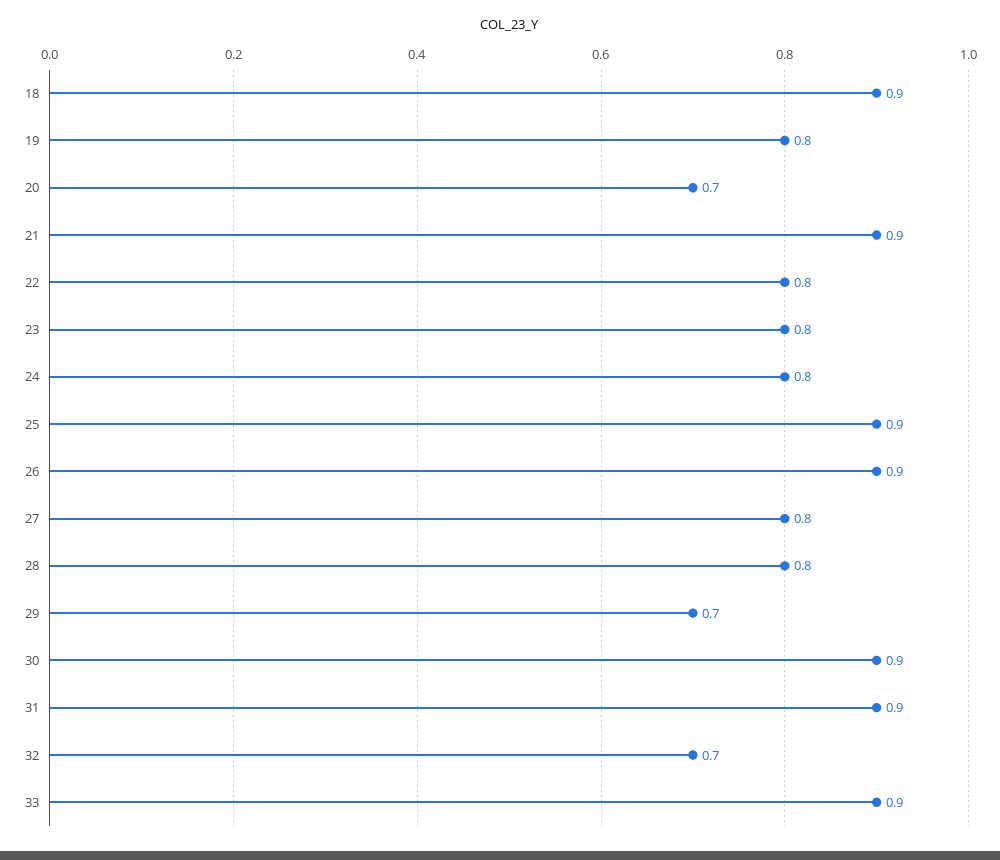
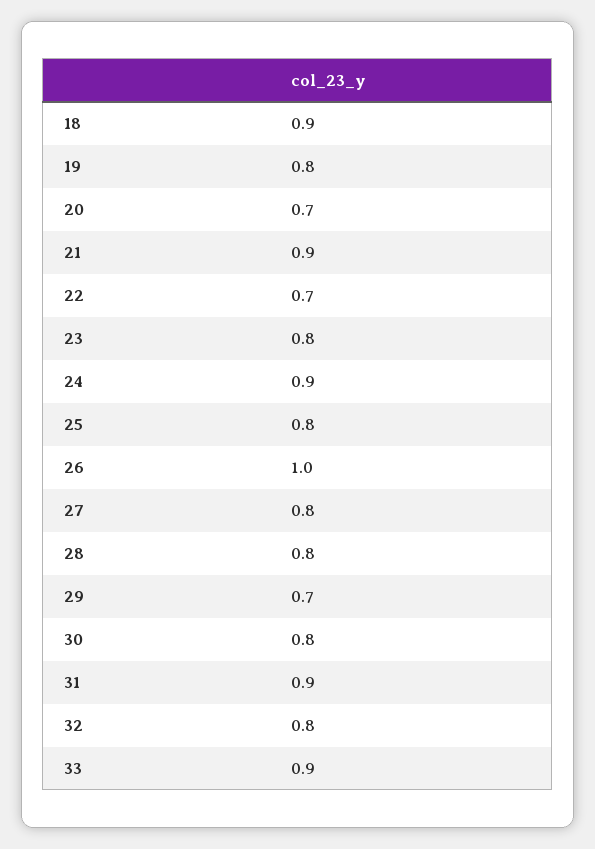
  {
    "18": 0.9,
    "19": 0.8,
    "20": 0.7,
    "21": 0.9,
-   "22": 0.8,
+   "22": 0.7,
    "23": 0.8,
-   "24": 0.8,
+   "24": 0.9,
-   "25": 0.9,
+   "25": 0.8,
-   "26": 0.9,
+   "26": 1,
    "27": 0.8,
    "28": 0.8,
    "29": 0.7,
-   "30": 0.9,
+   "30": 0.8,
    "31": 0.9,
-   "32": 0.7,
+   "32": 0.8,
    "33": 0.9
  }

